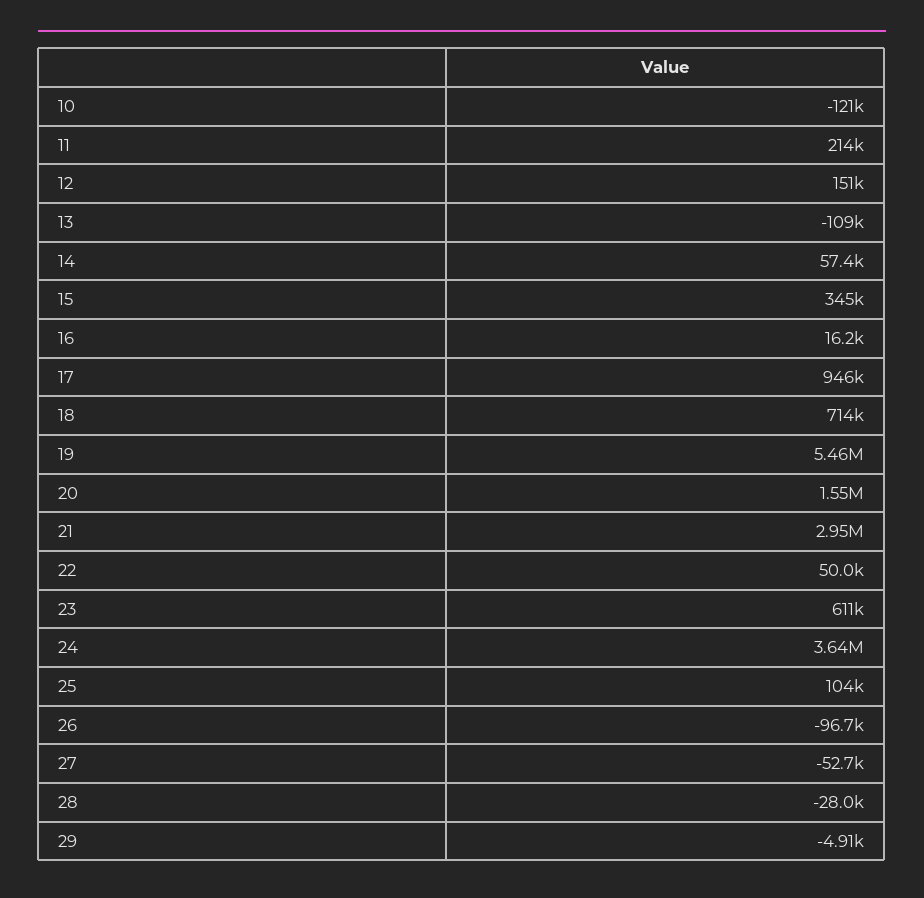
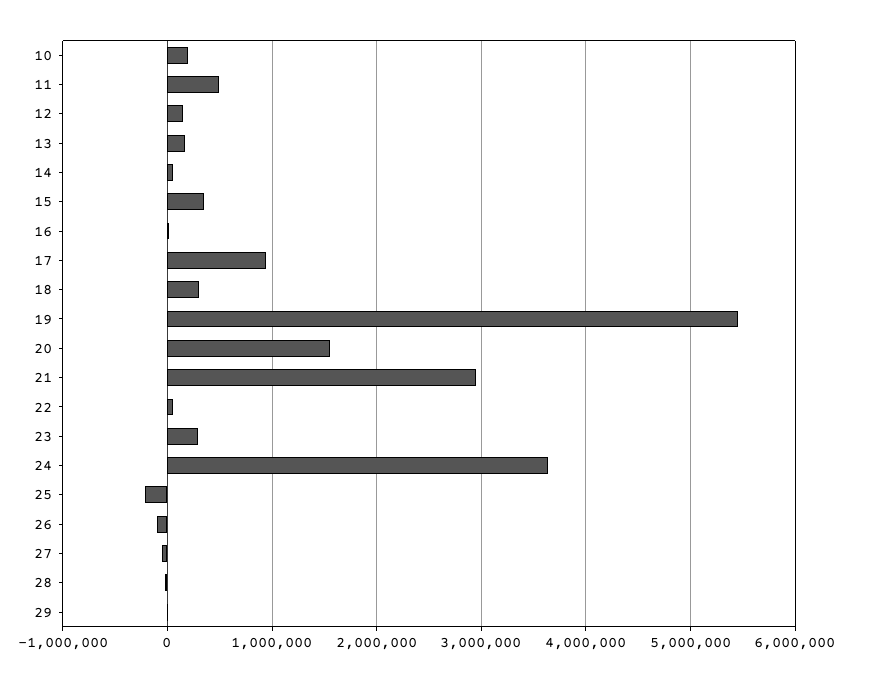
  {
-   "10": -121000,
+   "10": 200000,
-   "11": 214000,
+   "11": 500000,
    "12": 151000,
-   "13": -109000,
+   "13": 200000,
    "14": 57400,
    "15": 345000,
    "16": 16200,
    "17": 946000,
-   "18": 714000,
+   "18": 300000,
    "19": 5460000,
    "20": 1550000,
    "21": 2950000,
    "22": 50000,
-   "23": 611000,
+   "23": 300000,
    "24": 3640000,
-   "25": 104000,
+   "25": -200000,
    "26": -96700,
    "27": -52700,
    "28": -28000,
    "29": -4910
  }

